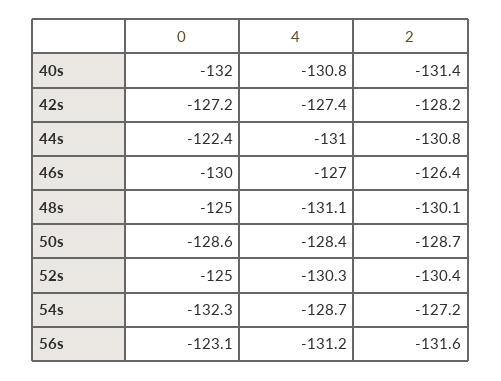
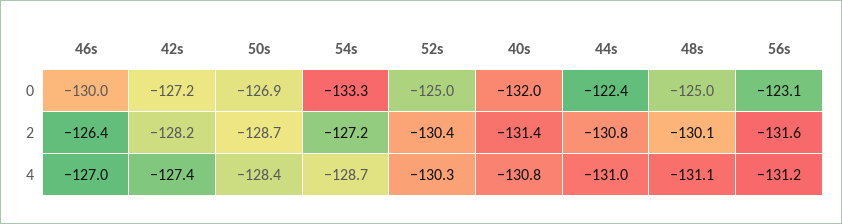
  {
    "0": {
      "40s": -132,
      "42s": -127.2,
      "44s": -122.4,
      "46s": -130,
      "48s": -125,
-     "50s": -128.6,
+     "50s": -126.9,
      "52s": -125,
-     "54s": -132.3,
+     "54s": -133.3,
      "56s": -123.1
    },
    "4": {
      "40s": -130.8,
      "42s": -127.4,
      "44s": -131,
      "46s": -127,
      "48s": -131.1,
      "50s": -128.4,
      "52s": -130.3,
      "54s": -128.7,
      "56s": -131.2
    },
    "2": {
      "40s": -131.4,
      "42s": -128.2,
      "44s": -130.8,
      "46s": -126.4,
      "48s": -130.1,
      "50s": -128.7,
      "52s": -130.4,
      "54s": -127.2,
      "56s": -131.6
    }
  }

